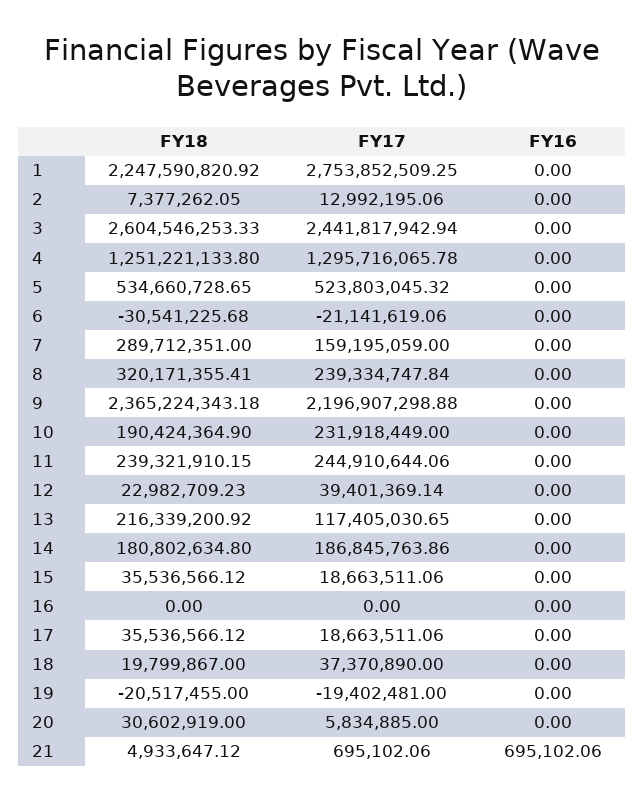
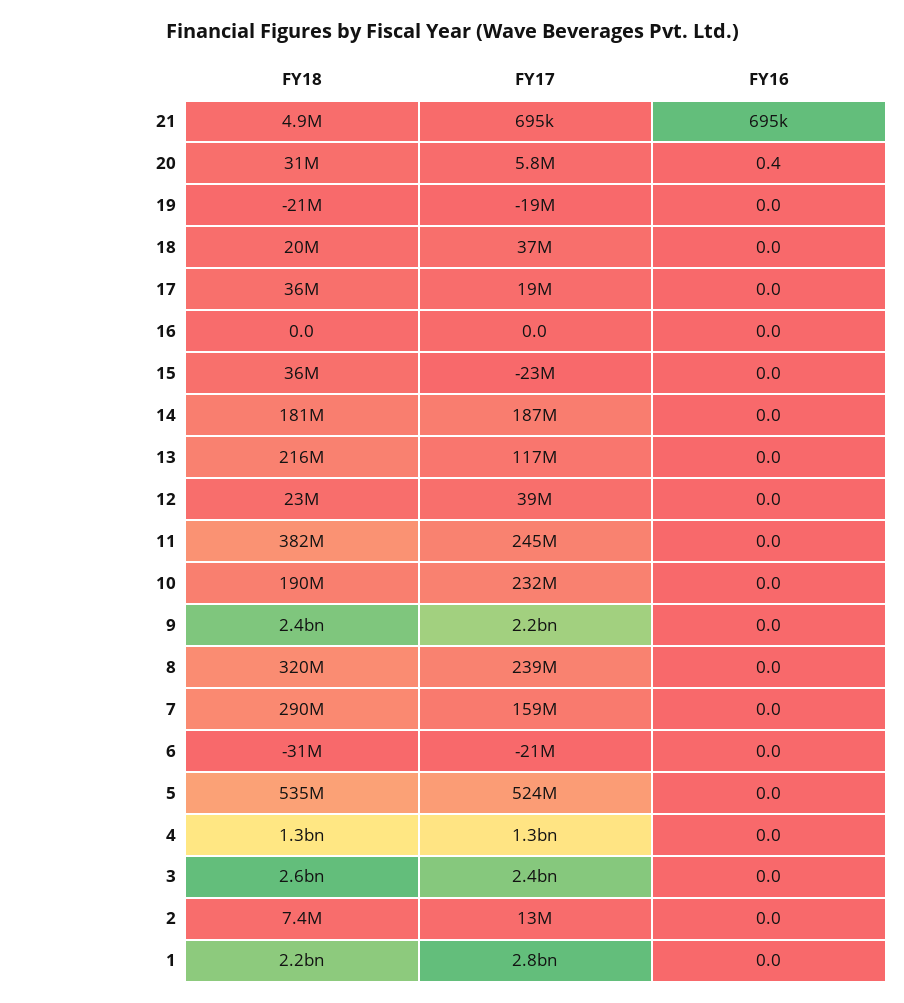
  {
    "FY18": {
      "1": 2247590820.92,
      "2": 7377262.05,
      "3": 2604546253.33,
      "4": 1251221133.8,
      "5": 534660728.65,
      "6": -30541225.68,
      "7": 289712351,
      "8": 320171355.41,
      "9": 2365224343.18,
      "10": 190424364.9,
-     "11": 239321910.15,
+     "11": 382000000,
      "12": 22982709.23,
      "13": 216339200.92,
      "14": 180802634.8,
      "15": 35536566.12,
      "16": 0,
      "17": 35536566.12,
      "18": 19799867,
      "19": -20517455,
      "20": 30602919,
      "21": 4933647.12
    },
    "FY17": {
      "1": 2753852509.25,
      "2": 12992195.06,
      "3": 2441817942.94,
      "4": 1295716065.78,
      "5": 523803045.32,
      "6": -21141619.06,
      "7": 159195059,
      "8": 239334747.84,
      "9": 2196907298.88,
      "10": 231918449,
      "11": 244910644.06,
      "12": 39401369.14,
      "13": 117405030.65,
      "14": 186845763.86,
-     "15": 18663511.06,
+     "15": -23000000,
      "16": 0,
      "17": 18663511.06,
      "18": 37370890,
      "19": -19402481,
      "20": 5834885,
      "21": 695102.06
    },
    "FY16": {
      "1": 0,
      "2": 0,
      "3": 0,
      "4": 0,
      "5": 0,
      "6": 0,
      "7": 0,
      "8": 0,
      "9": 0,
      "10": 0,
      "11": 0,
      "12": 0,
      "13": 0,
      "14": 0,
      "15": 0,
      "16": 0,
      "17": 0,
      "18": 0,
      "19": 0,
-     "20": 0,
+     "20": 0.4,
      "21": 695102.06
    }
  }

